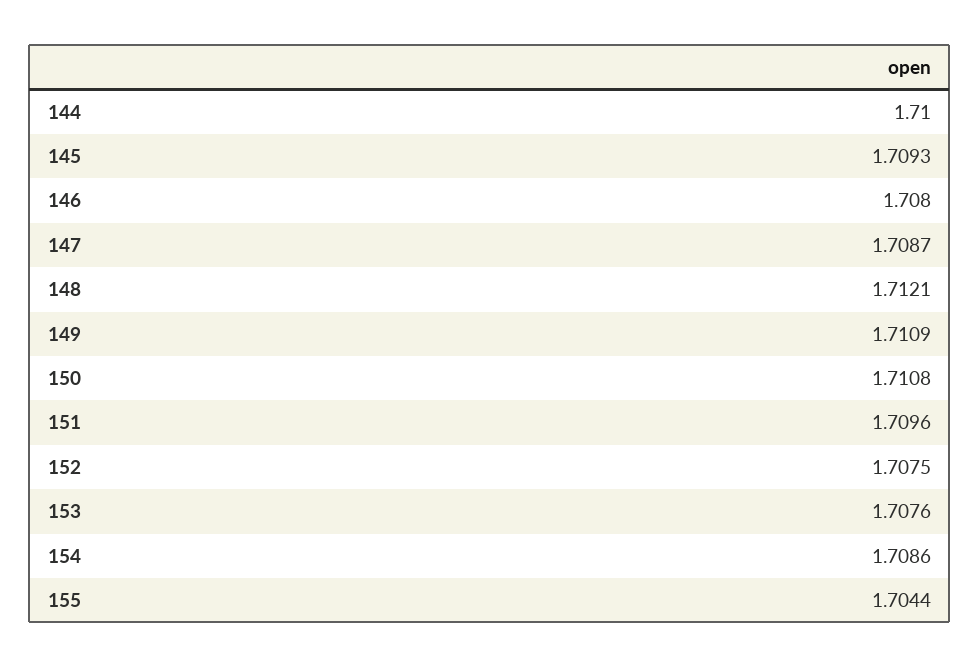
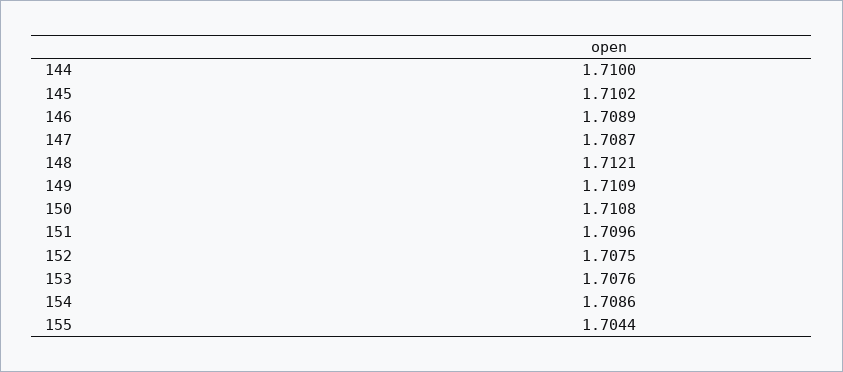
  {
    "144": 1.71,
-   "145": 1.7093,
+   "145": 1.7102,
-   "146": 1.708,
+   "146": 1.7089,
    "147": 1.7087,
    "148": 1.7121,
    "149": 1.7109,
    "150": 1.7108,
    "151": 1.7096,
    "152": 1.7075,
    "153": 1.7076,
    "154": 1.7086,
    "155": 1.7044
  }

